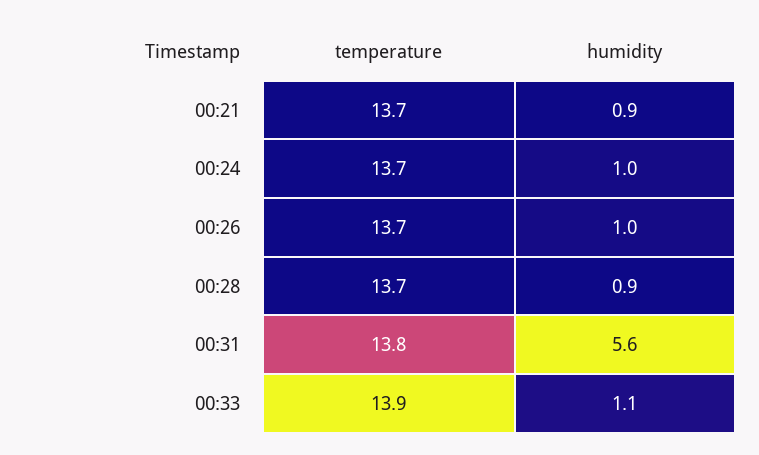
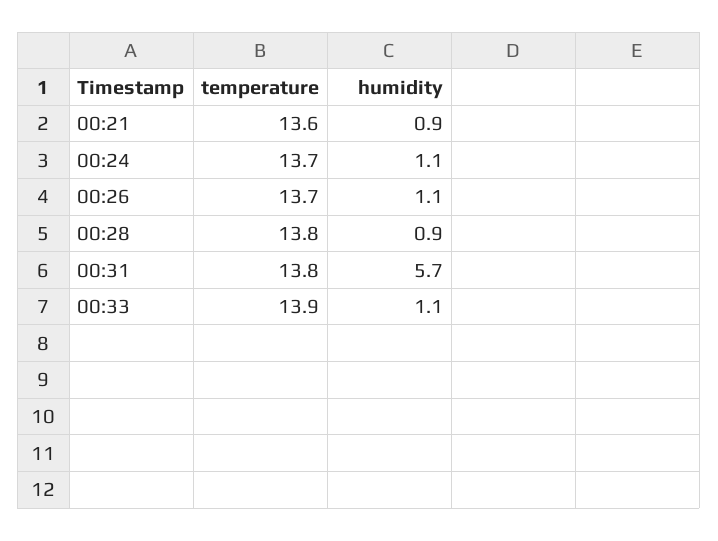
  {
    "temperature": {
-     "00:21": 13.7,
+     "00:21": 13.6,
      "00:24": 13.7,
      "00:26": 13.7,
-     "00:28": 13.7,
+     "00:28": 13.8,
      "00:31": 13.8,
      "00:33": 13.9
    },
    "humidity": {
      "00:21": 0.9,
-     "00:24": 1,
+     "00:24": 1.1,
-     "00:26": 1,
+     "00:26": 1.1,
      "00:28": 0.9,
-     "00:31": 5.6,
+     "00:31": 5.7,
      "00:33": 1.1
    }
  }

